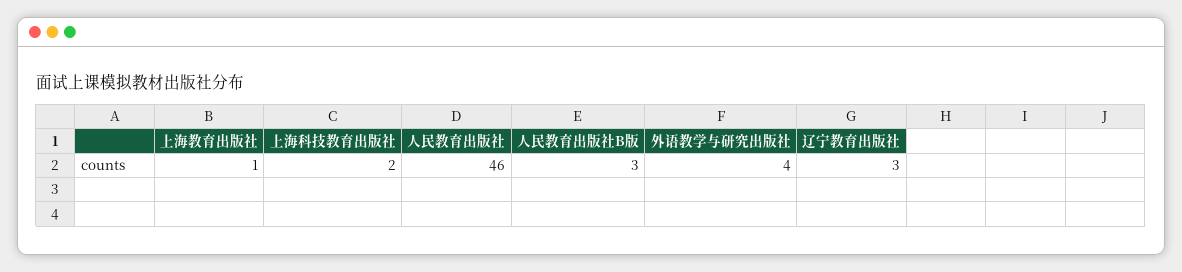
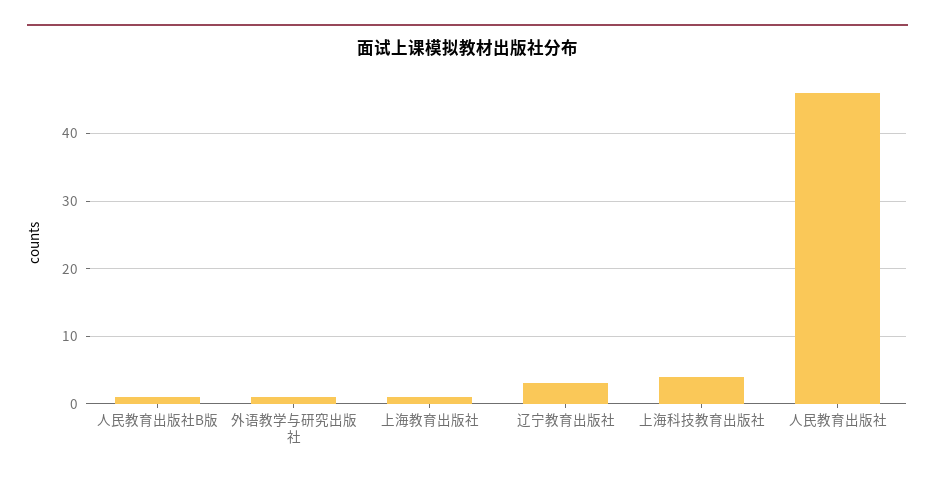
  {
    "上海教育出版社": 1,
-   "上海科技教育出版社": 2,
+   "上海科技教育出版社": 4,
    "人民教育出版社": 46,
-   "人民教育出版社B版": 3,
+   "人民教育出版社B版": 1,
-   "外语教学与研究出版社": 4,
+   "外语教学与研究出版社": 1,
    "辽宁教育出版社": 3
  }

